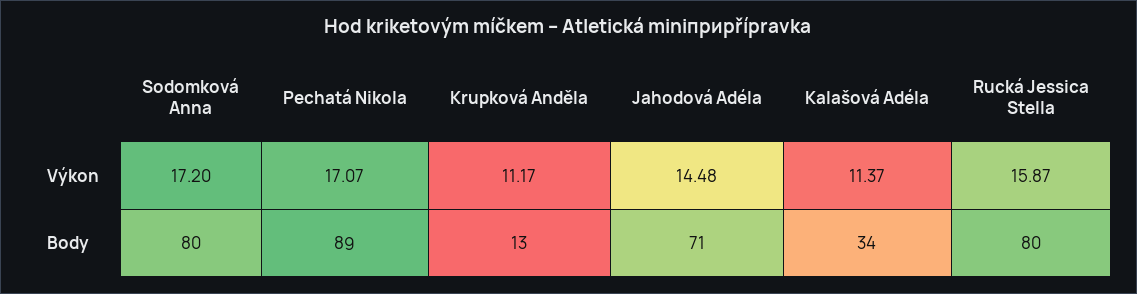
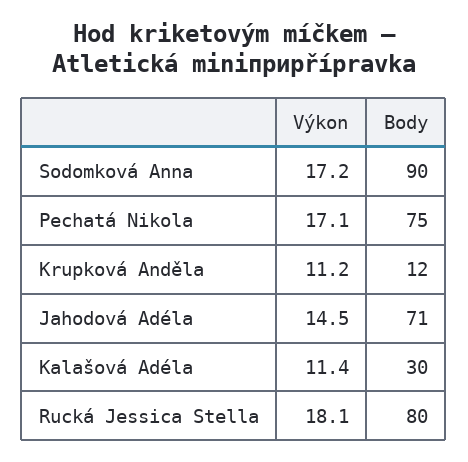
  {
    "Sodomková Anna": {
      "Výkon": 17.2,
-     "Body": 80
+     "Body": 90
    },
    "Pechatá Nikola": {
      "Výkon": 17.07,
-     "Body": 89
+     "Body": 75
    },
    "Krupková Anděla": {
      "Výkon": 11.17,
-     "Body": 13
+     "Body": 12
    },
    "Jahodová Adéla": {
      "Výkon": 14.48,
      "Body": 71
    },
    "Kalašová Adéla": {
      "Výkon": 11.37,
-     "Body": 34
+     "Body": 30
    },
    "Rucká Jessica Stella": {
-     "Výkon": 15.87,
+     "Výkon": 18.1,
      "Body": 80
    }
  }

